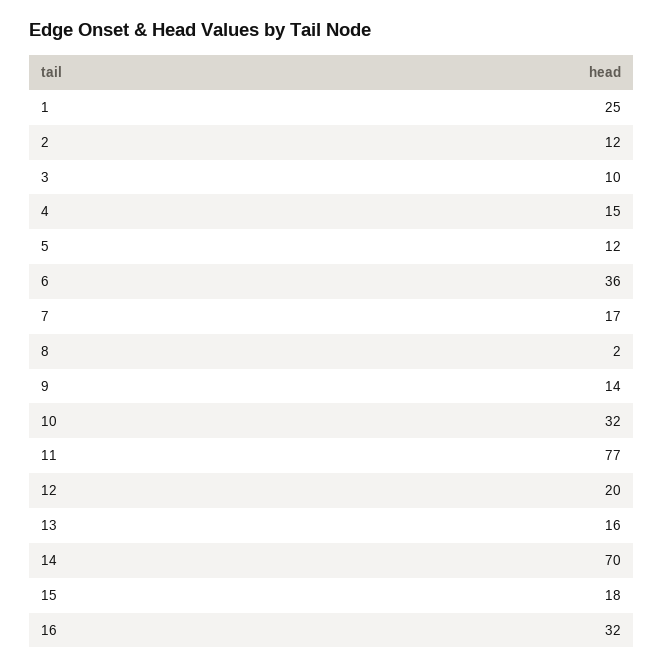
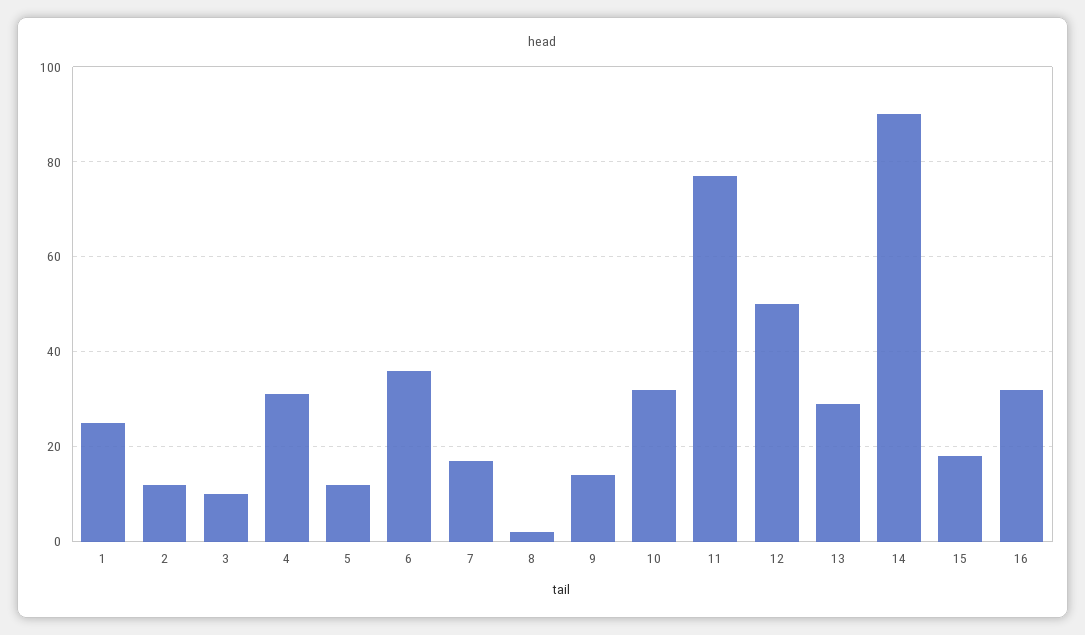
  {
    "1": 25,
    "2": 12,
    "3": 10,
-   "4": 15,
+   "4": 30,
    "5": 12,
    "6": 36,
    "7": 17,
    "8": 2,
    "9": 14,
    "10": 32,
    "11": 77,
-   "12": 20,
+   "12": 50,
-   "13": 16,
+   "13": 30,
-   "14": 70,
+   "14": 90,
    "15": 18,
    "16": 32
  }

